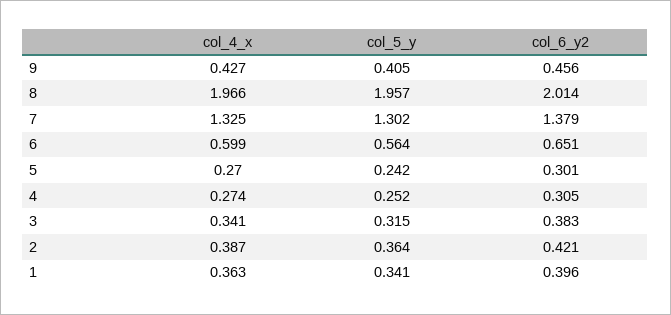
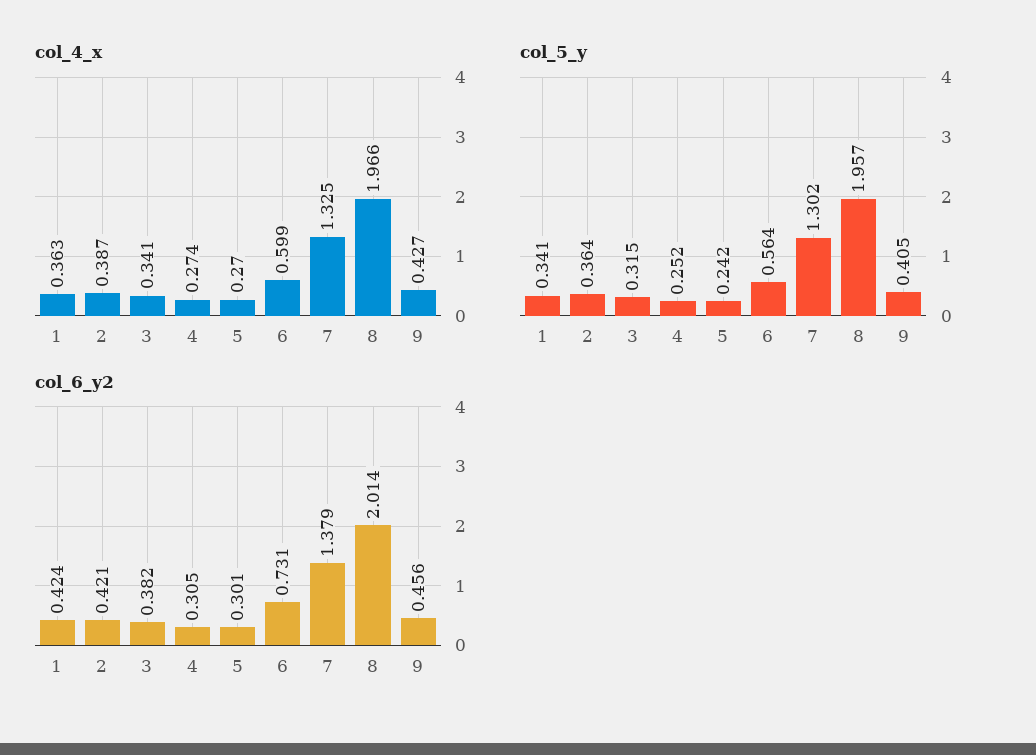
  {
    "col_4_x": {
      "9": 0.427,
      "8": 1.966,
      "7": 1.325,
      "6": 0.599,
      "5": 0.27,
      "4": 0.274,
      "3": 0.341,
      "2": 0.387,
      "1": 0.363
    },
    "col_5_y": {
      "9": 0.405,
      "8": 1.957,
      "7": 1.302,
      "6": 0.564,
      "5": 0.242,
      "4": 0.252,
      "3": 0.315,
      "2": 0.364,
      "1": 0.341
    },
    "col_6_y2": {
      "9": 0.456,
      "8": 2.014,
      "7": 1.379,
-     "6": 0.651,
+     "6": 0.731,
      "5": 0.301,
      "4": 0.305,
-     "3": 0.383,
+     "3": 0.382,
      "2": 0.421,
-     "1": 0.396
+     "1": 0.424
    }
  }

